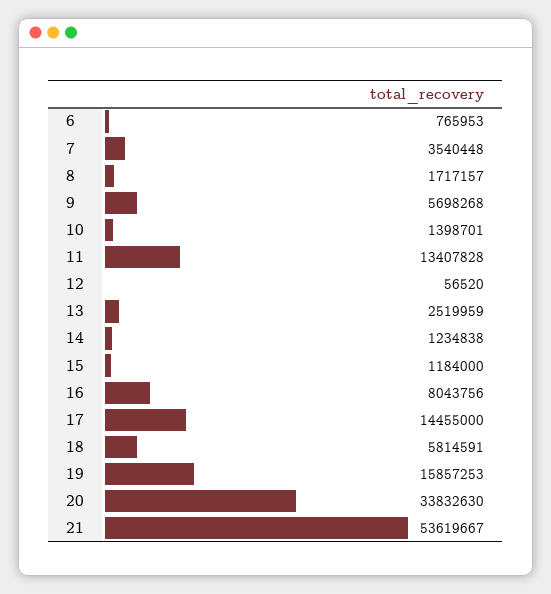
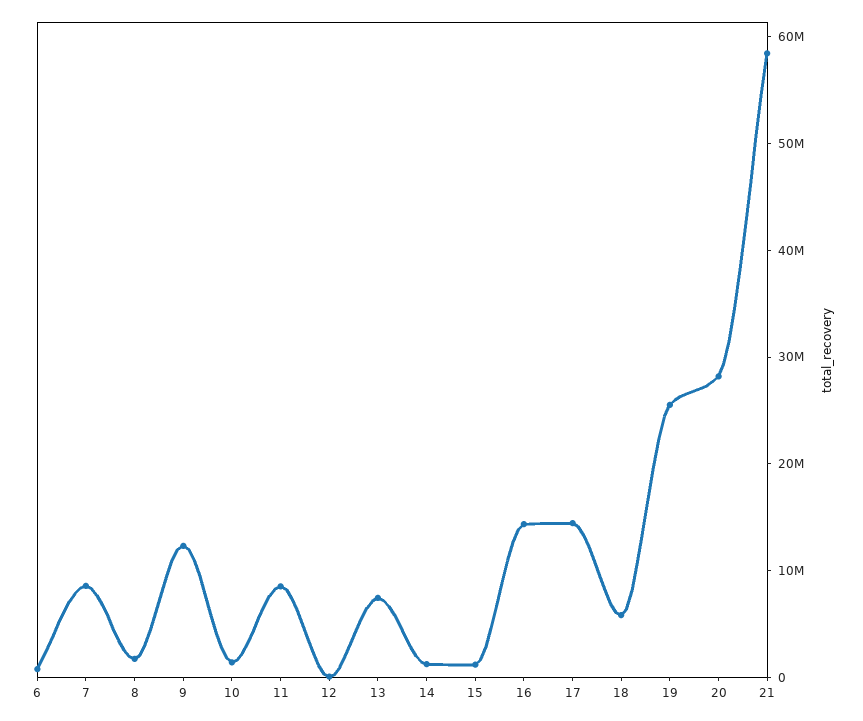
  {
    "6": 765953,
-   "7": 3540448,
+   "7": 8000000,
    "8": 1717157,
-   "9": 5698268,
+   "9": 12000000,
    "10": 1398701,
-   "11": 13407828,
+   "11": 8000000,
    "12": 56520,
-   "13": 2519959,
+   "13": 8000000,
    "14": 1234838,
    "15": 1184000,
-   "16": 8043756,
+   "16": 14000000,
    "17": 14455000,
    "18": 5814591,
-   "19": 15857253,
+   "19": 26000000,
-   "20": 33832630,
+   "20": 28000000,
-   "21": 53619667
+   "21": 58000000
  }

